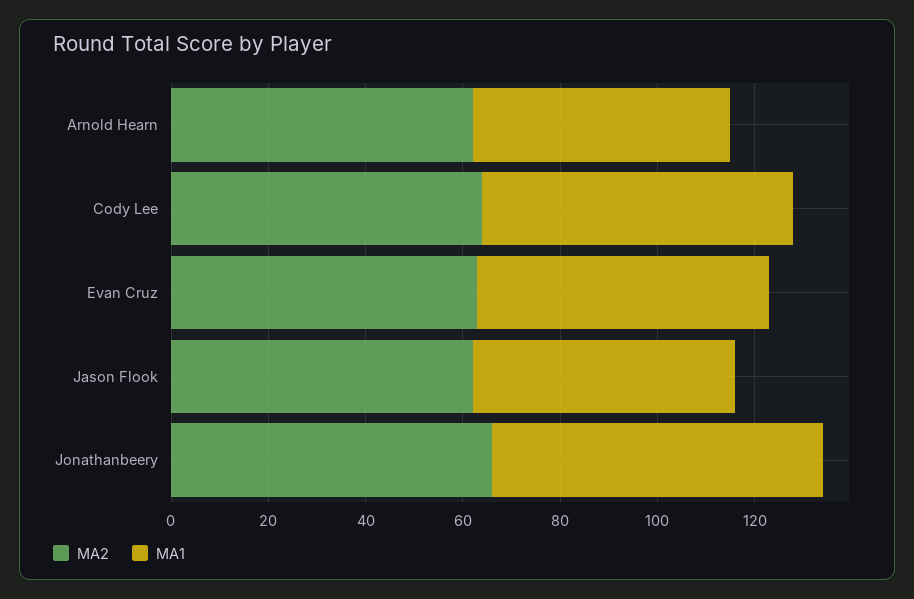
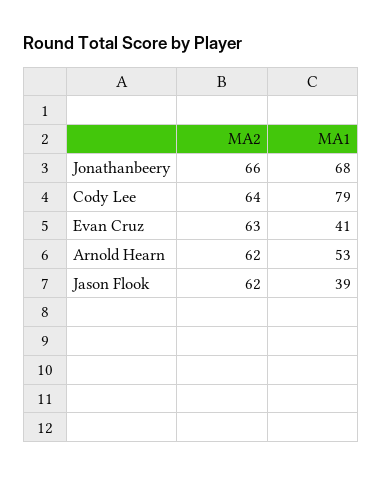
  {
    "MA2": {
      "Arnold Hearn": 62,
      "Cody Lee": 64,
      "Evan Cruz": 63,
      "Jason Flook": 62,
      "Jonathanbeery": 66
    },
    "MA1": {
      "Arnold Hearn": 53,
-     "Cody Lee": 65,
+     "Cody Lee": 79,
-     "Evan Cruz": 60,
+     "Evan Cruz": 41,
-     "Jason Flook": 55,
+     "Jason Flook": 39,
      "Jonathanbeery": 68
    }
  }

